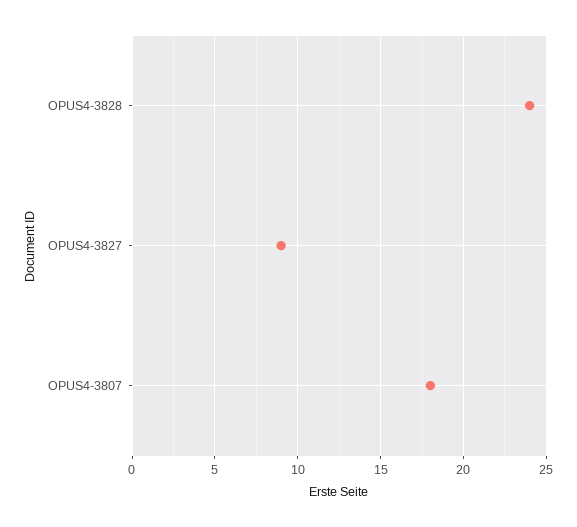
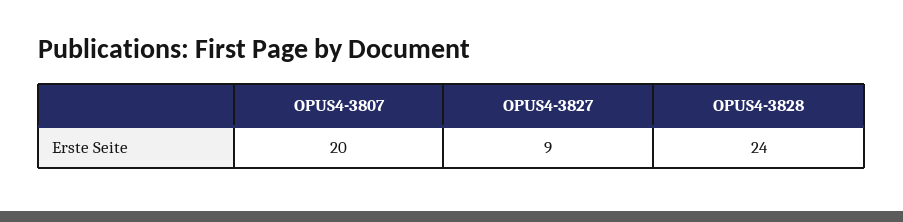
  {
    "OPUS4-3828": 24,
    "OPUS4-3827": 9,
-   "OPUS4-3807": 18
+   "OPUS4-3807": 20
  }

